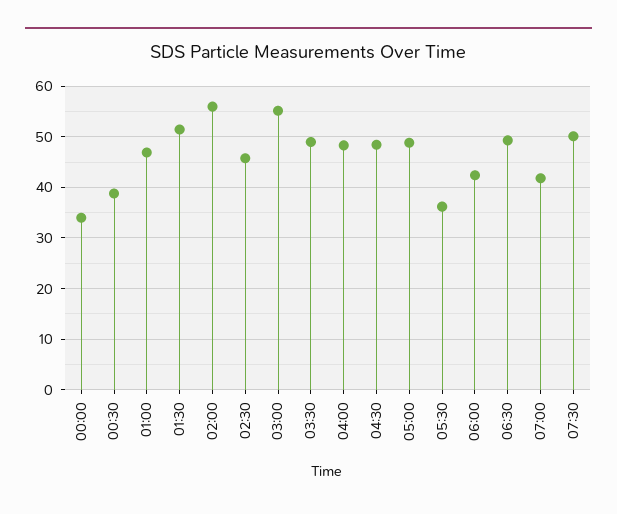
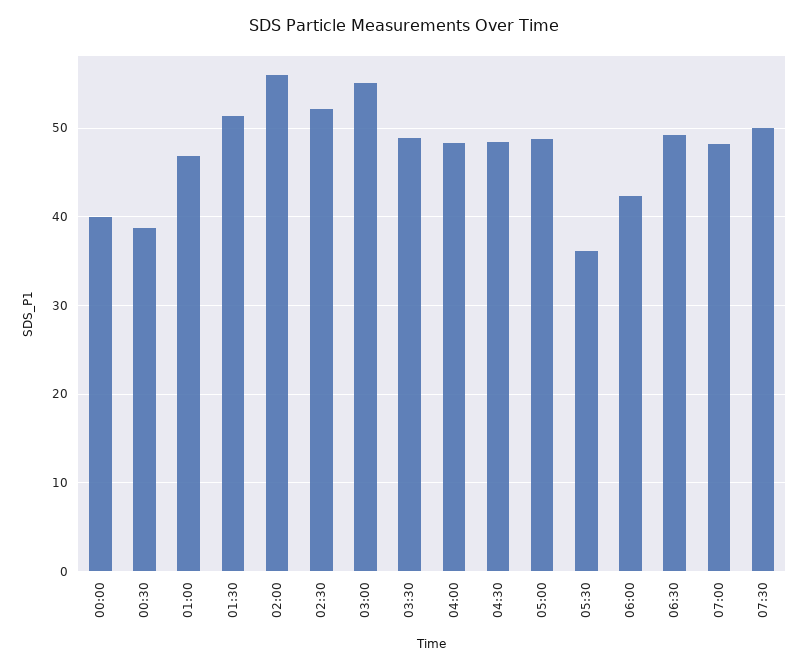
  {
-   "00:00": 34,
+   "00:00": 40,
    "00:30": 39,
    "01:00": 47,
    "01:30": 51,
    "02:00": 56,
-   "02:30": 46,
+   "02:30": 52,
    "03:00": 55,
    "03:30": 49,
    "04:00": 48,
    "04:30": 48,
    "05:00": 49,
    "05:30": 36,
    "06:00": 42,
    "06:30": 49,
-   "07:00": 42,
+   "07:00": 48,
    "07:30": 50
  }

